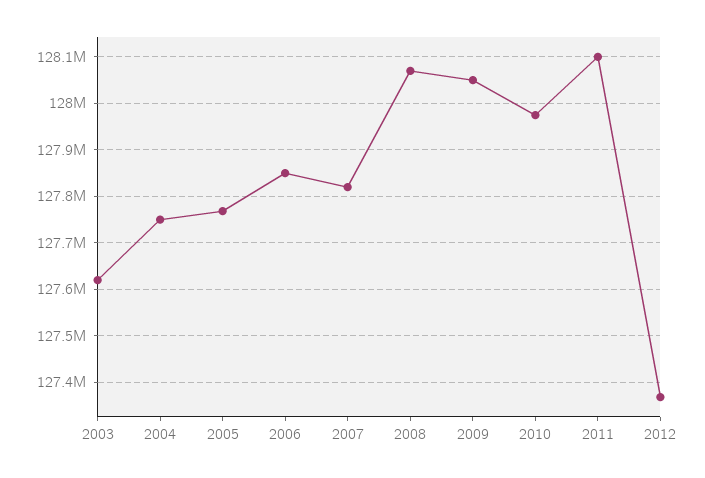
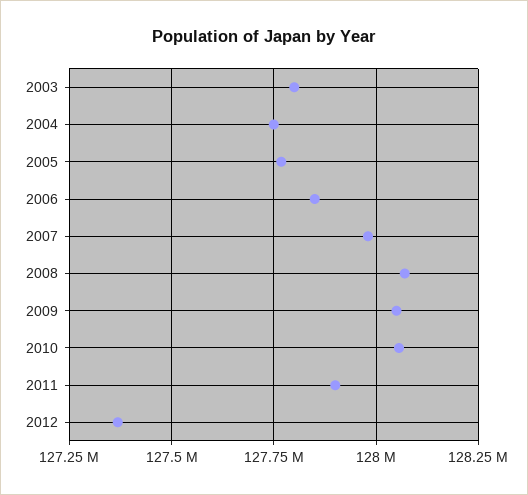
  {
-   "2003": 127620000,
+   "2003": 127800000,
    "2004": 127760000,
    "2005": 127760000,
    "2006": 127860000,
-   "2007": 127820000,
+   "2007": 127975000,
    "2008": 128080000,
    "2009": 128060000,
-   "2010": 127980000,
+   "2010": 128050000,
-   "2011": 128100000,
+   "2011": 127900000,
    "2012": 127360000
  }

